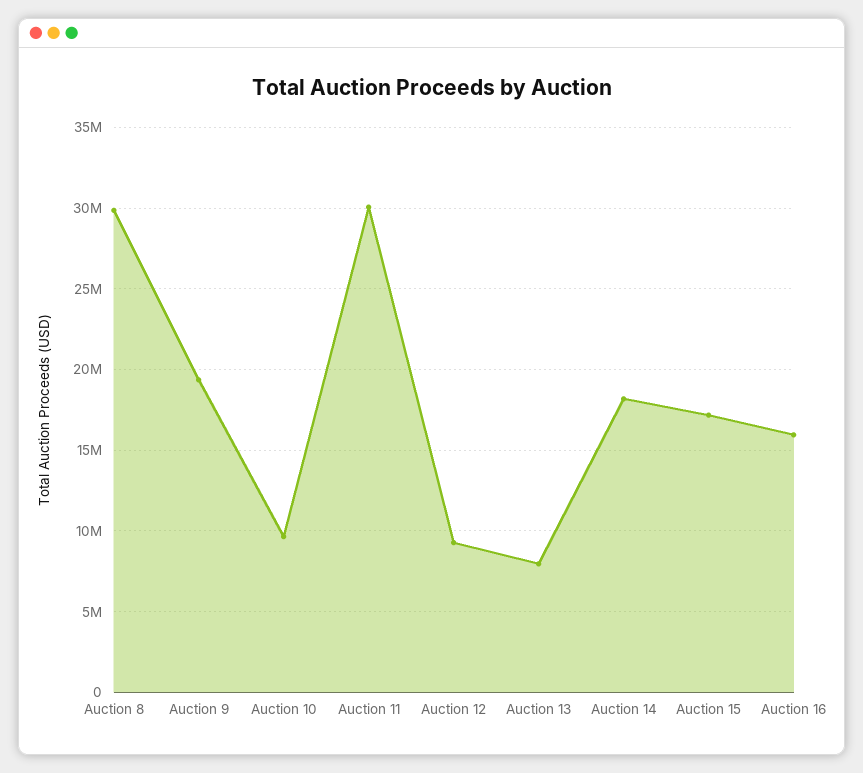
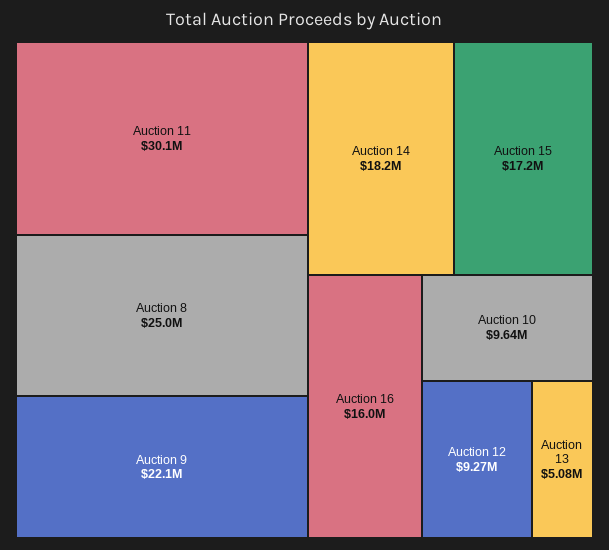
  {
-   "Auction 8": 30000000,
+   "Auction 8": 25000000,
-   "Auction 9": 19500000,
+   "Auction 9": 22100000,
    "Auction 10": 9640000,
    "Auction 11": 30100000,
    "Auction 12": 9270000,
-   "Auction 13": 8000000,
+   "Auction 13": 5080000,
    "Auction 14": 18200000,
    "Auction 15": 17200000,
    "Auction 16": 16000000
  }

